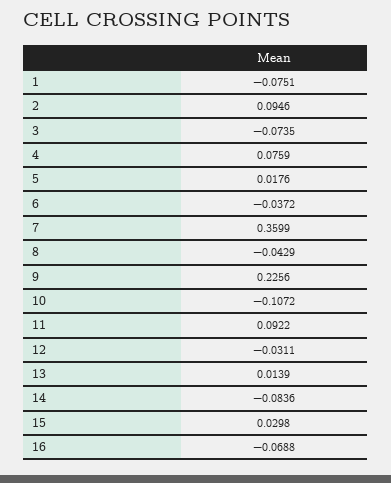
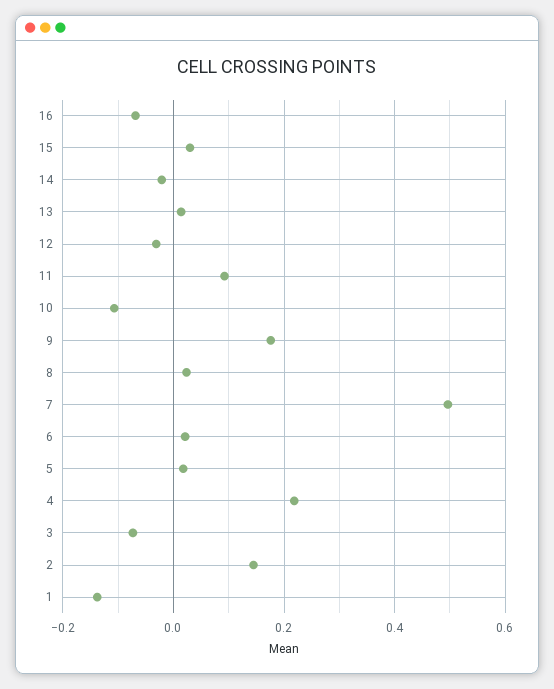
  {
-   "1": -0.0751,
+   "1": -0.14,
-   "2": 0.0946,
+   "2": 0.14,
    "3": -0.0735,
-   "4": 0.0759,
+   "4": 0.22,
    "5": 0.0176,
-   "6": -0.0372,
+   "6": 0.02,
-   "7": 0.3599,
+   "7": 0.5,
-   "8": -0.0429,
+   "8": 0.02,
-   "9": 0.2256,
+   "9": 0.18,
    "10": -0.1072,
    "11": 0.0922,
    "12": -0.0311,
    "13": 0.0139,
-   "14": -0.0836,
+   "14": -0.02,
    "15": 0.0298,
    "16": -0.0688
  }

